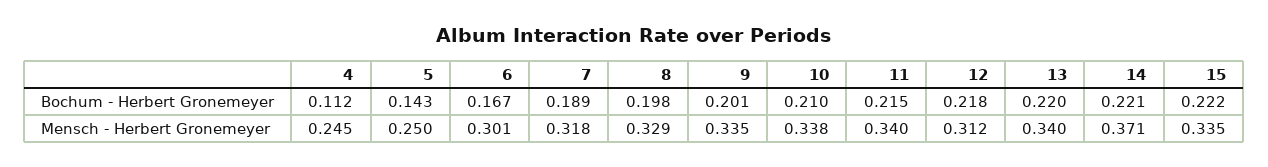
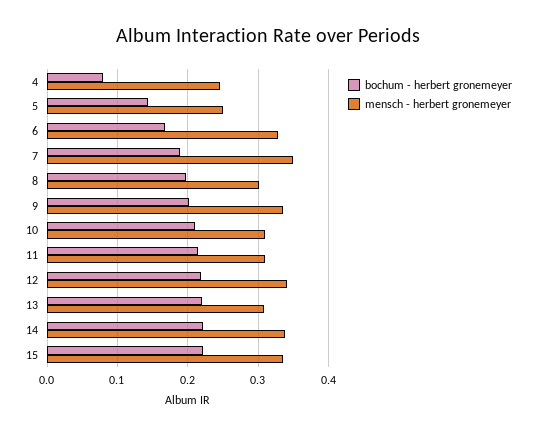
  {
    "Bochum - Herbert Gronemeyer": {
-     "4": 0.112,
+     "4": 0.08,
      "5": 0.143,
      "6": 0.167,
      "7": 0.189,
      "8": 0.198,
      "9": 0.201,
      "10": 0.21,
      "11": 0.215,
      "12": 0.218,
      "13": 0.22,
      "14": 0.221,
      "15": 0.222
    },
    "Mensch - Herbert Gronemeyer": {
      "4": 0.245,
      "5": 0.25,
-     "6": 0.301,
+     "6": 0.33,
-     "7": 0.318,
+     "7": 0.35,
-     "8": 0.329,
+     "8": 0.3,
      "9": 0.335,
-     "10": 0.338,
+     "10": 0.31,
-     "11": 0.34,
+     "11": 0.31,
-     "12": 0.312,
+     "12": 0.34,
-     "13": 0.34,
+     "13": 0.31,
-     "14": 0.371,
+     "14": 0.34,
      "15": 0.335
    }
  }

